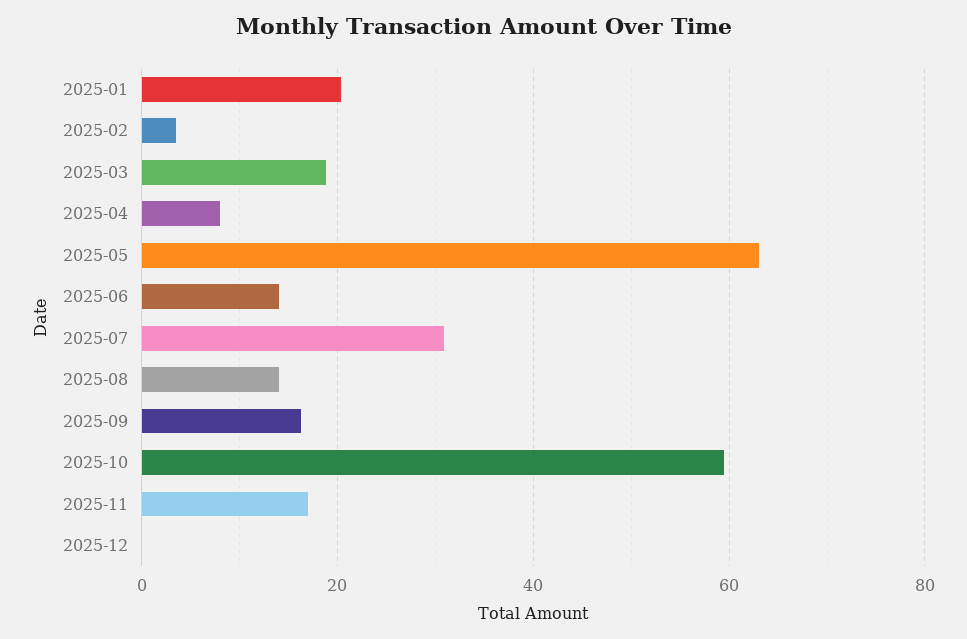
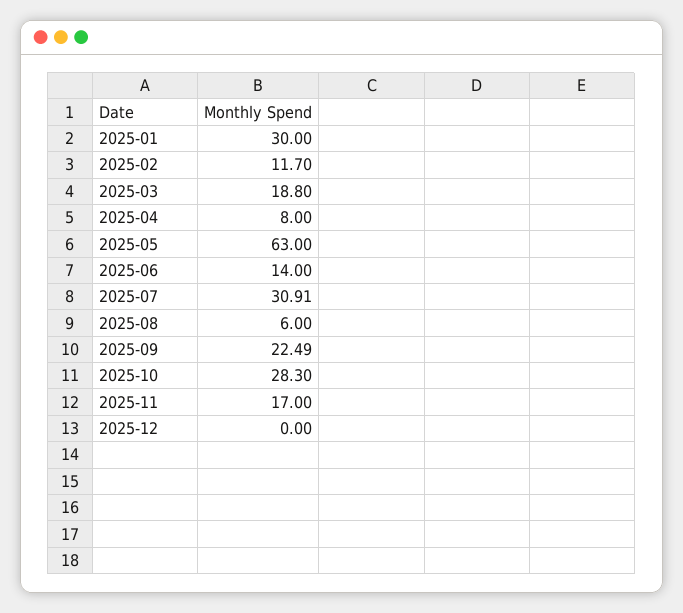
  {
-   "2025-01": 20,
+   "2025-01": 30,
-   "2025-02": 4,
+   "2025-02": 11.7,
    "2025-03": 18.8,
    "2025-04": 8,
    "2025-05": 63,
    "2025-06": 14,
    "2025-07": 30.91,
-   "2025-08": 14,
+   "2025-08": 6,
-   "2025-09": 16,
+   "2025-09": 22.49,
-   "2025-10": 60,
+   "2025-10": 28.3,
    "2025-11": 17,
    "2025-12": 0
  }

